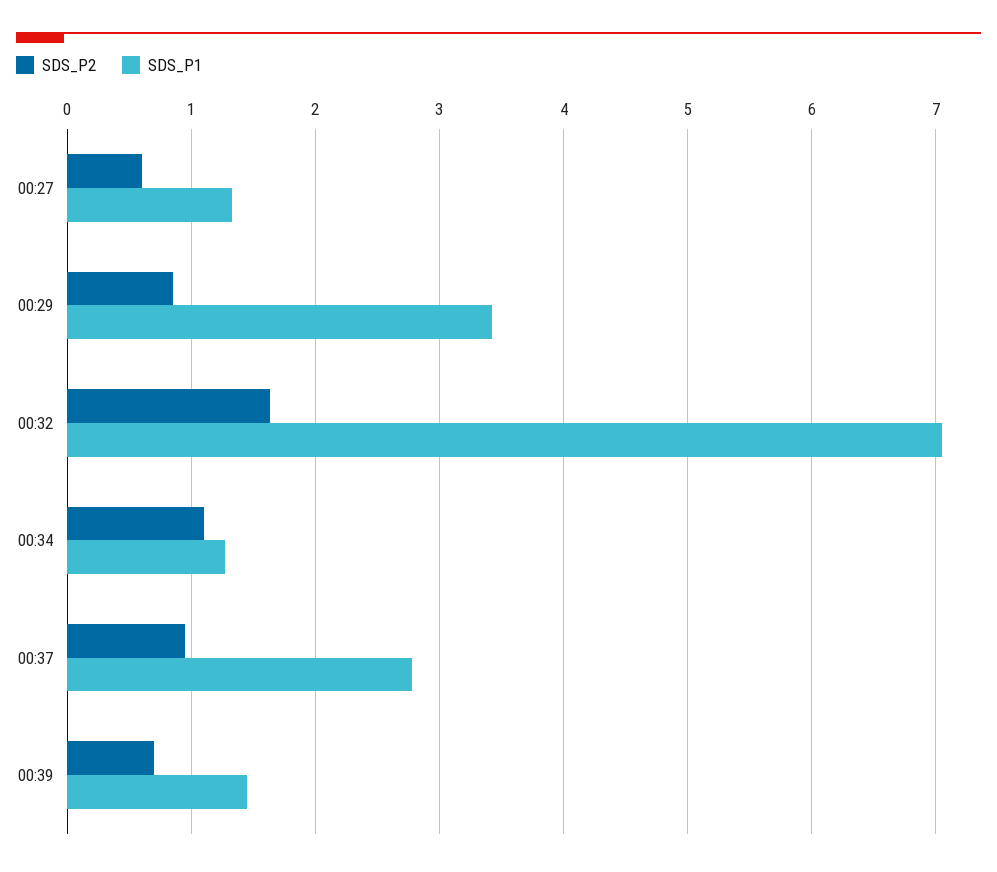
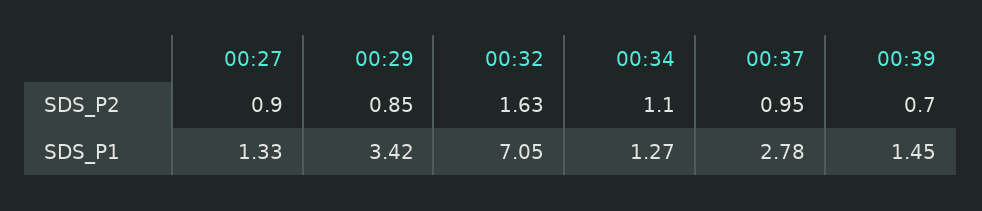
  {
    "SDS_P2": {
-     "00:27": 0.6,
+     "00:27": 0.9,
      "00:29": 0.85,
      "00:32": 1.63,
      "00:34": 1.1,
      "00:37": 0.95,
      "00:39": 0.7
    },
    "SDS_P1": {
      "00:27": 1.33,
      "00:29": 3.42,
      "00:32": 7.05,
      "00:34": 1.27,
      "00:37": 2.78,
      "00:39": 1.45
    }
  }

